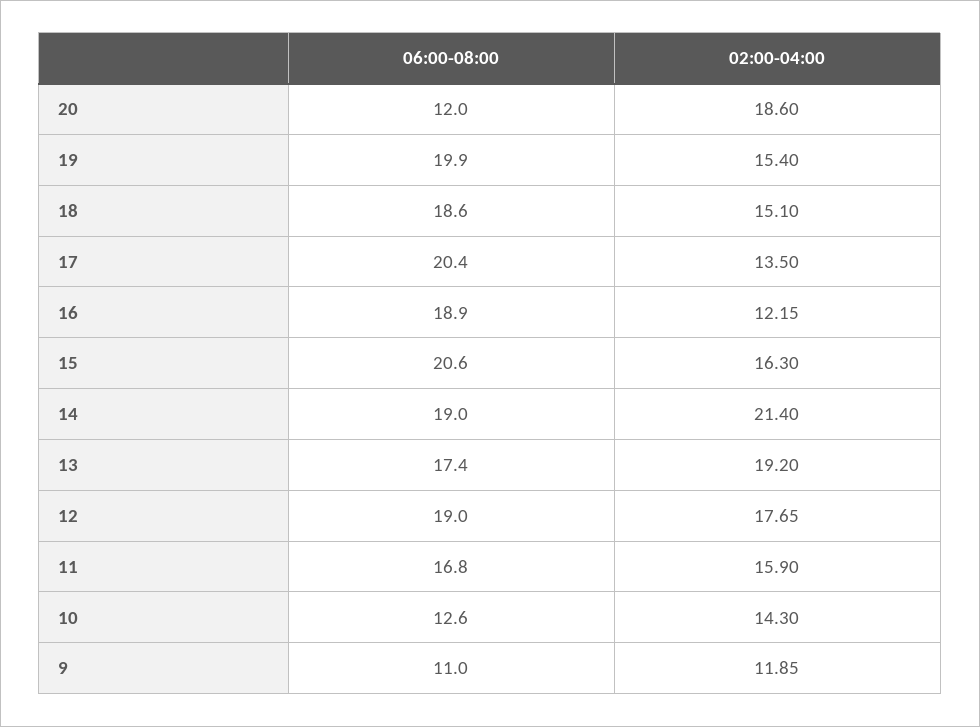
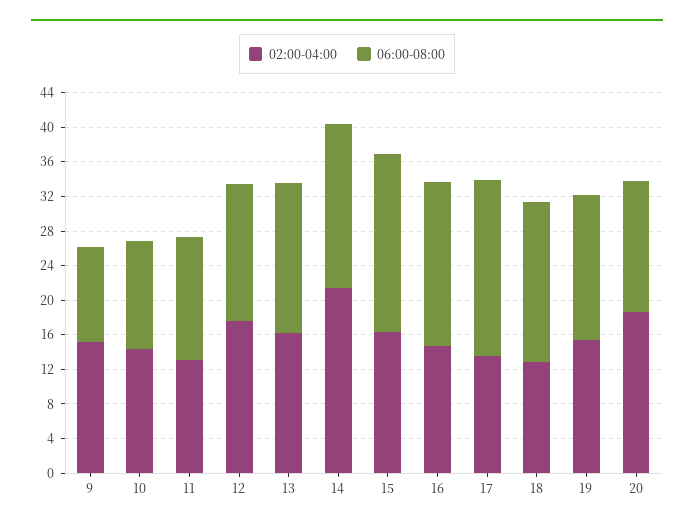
  {
    "06:00-08:00": {
-     "20": 12,
+     "20": 15,
-     "19": 19.9,
+     "19": 17,
      "18": 18.6,
      "17": 20.4,
      "16": 18.9,
      "15": 20.6,
      "14": 19,
      "13": 17.4,
-     "12": 19,
+     "12": 16,
-     "11": 16.8,
+     "11": 14,
      "10": 12.6,
      "9": 11
    },
    "02:00-04:00": {
      "20": 18.6,
      "19": 15.4,
-     "18": 15.1,
+     "18": 13,
      "17": 13.5,
-     "16": 12.15,
+     "16": 15,
      "15": 16.3,
      "14": 21.4,
-     "13": 19.2,
+     "13": 16,
      "12": 17.65,
-     "11": 15.9,
+     "11": 13,
      "10": 14.3,
-     "9": 11.85
+     "9": 15
    }
  }

